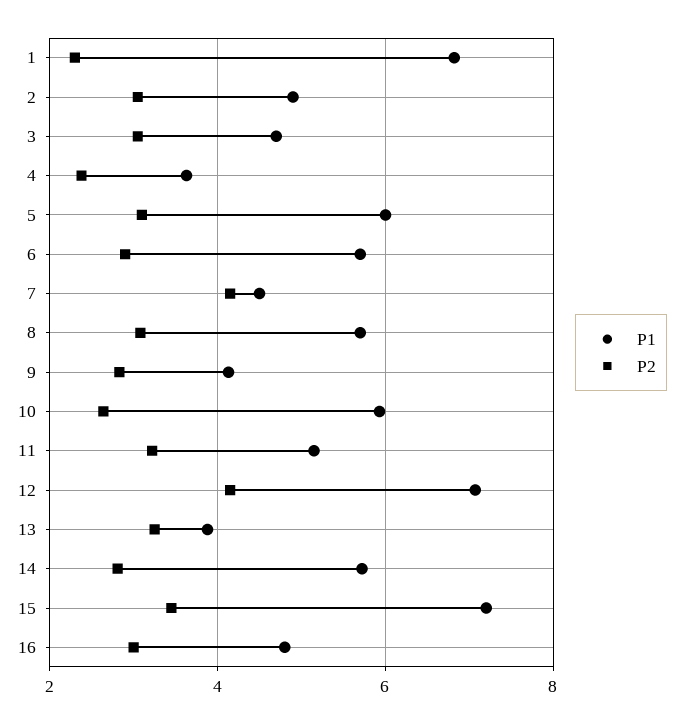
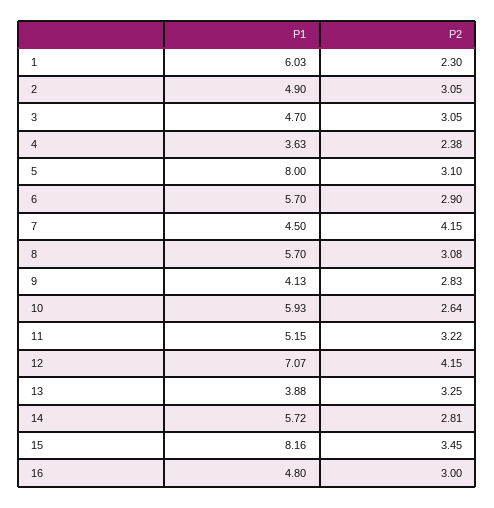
  {
    "P1": {
-     "1": 6.8,
+     "1": 6.03,
      "2": 4.9,
      "3": 4.7,
      "4": 3.63,
-     "5": 6,
+     "5": 8,
      "6": 5.7,
      "7": 4.5,
      "8": 5.7,
      "9": 4.13,
      "10": 5.93,
      "11": 5.15,
      "12": 7.07,
      "13": 3.88,
      "14": 5.72,
-     "15": 7.2,
+     "15": 8.16,
      "16": 4.8
    },
    "P2": {
      "1": 2.3,
      "2": 3.05,
      "3": 3.05,
      "4": 2.38,
      "5": 3.1,
      "6": 2.9,
      "7": 4.15,
      "8": 3.08,
      "9": 2.83,
      "10": 2.64,
      "11": 3.22,
      "12": 4.15,
      "13": 3.25,
      "14": 2.81,
      "15": 3.45,
      "16": 3
    }
  }

